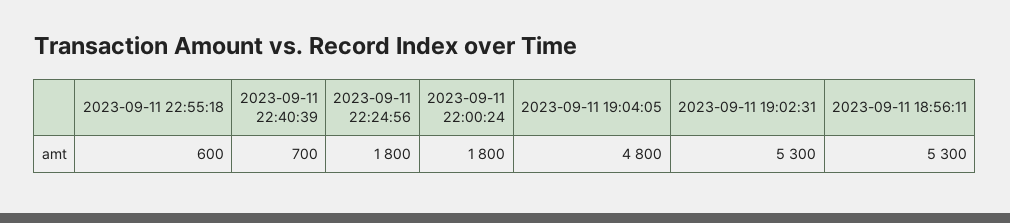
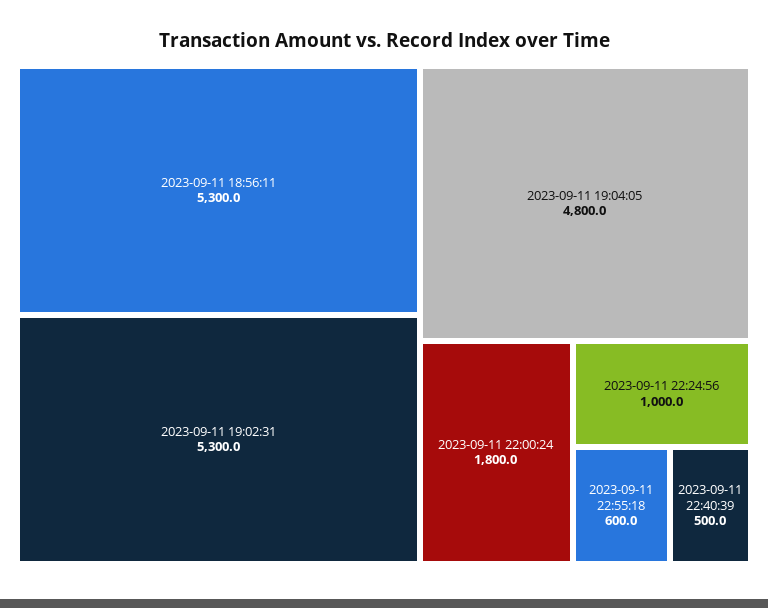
  {
    "2023-09-11 22:55:18": 600,
-   "2023-09-11 22:40:39": 700,
+   "2023-09-11 22:40:39": 500,
-   "2023-09-11 22:24:56": 1800,
+   "2023-09-11 22:24:56": 1000,
    "2023-09-11 22:00:24": 1800,
    "2023-09-11 19:04:05": 4800,
    "2023-09-11 19:02:31": 5300,
    "2023-09-11 18:56:11": 5300
  }

